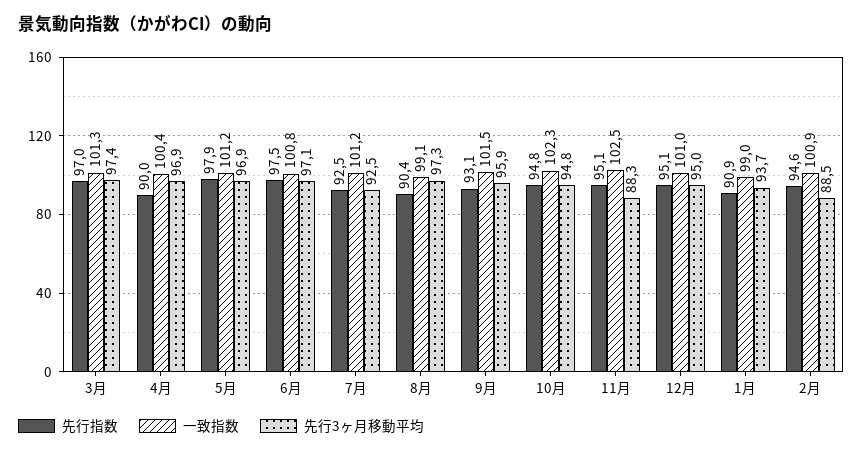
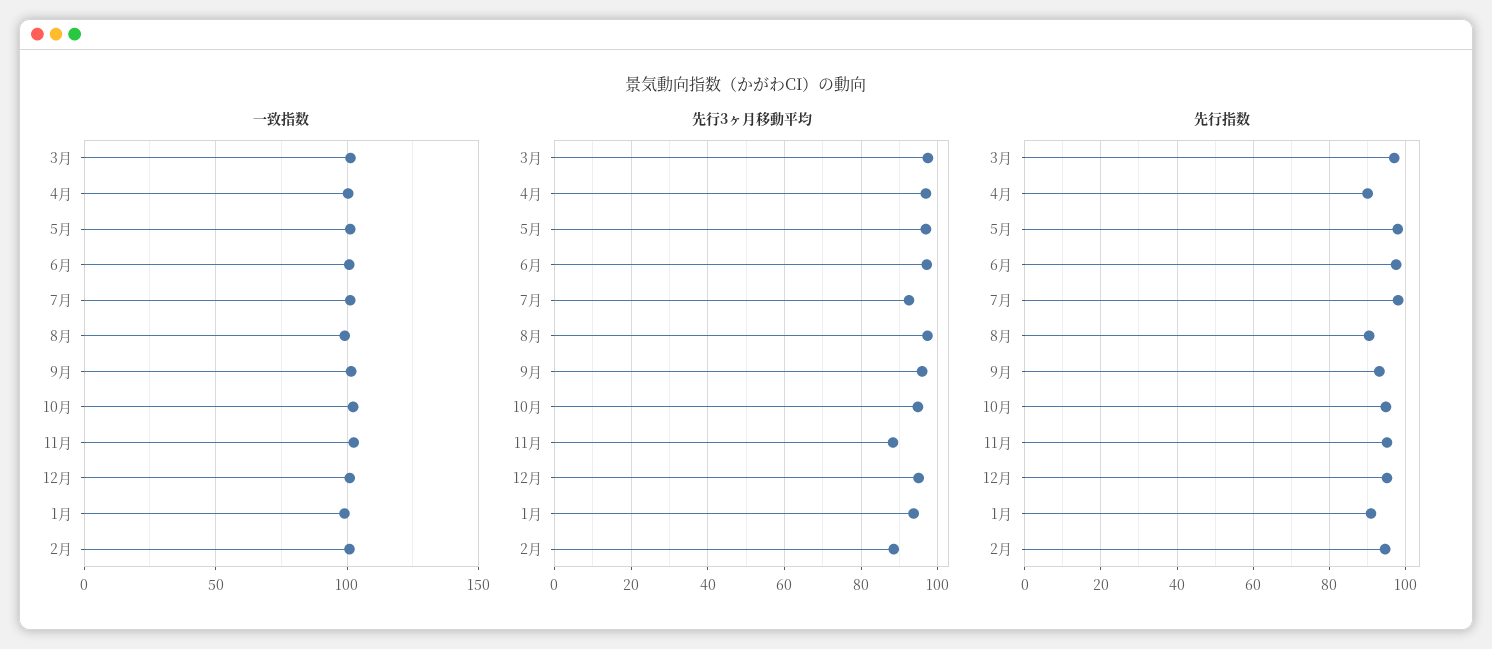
  {
    "先行指数": {
      "3月": 97,
      "4月": 90,
      "5月": 97.9,
      "6月": 97.5,
-     "7月": 92.5,
+     "7月": 98,
      "8月": 90.4,
      "9月": 93.1,
      "10月": 94.8,
      "11月": 95.1,
      "12月": 95.1,
      "1月": 90.9,
      "2月": 94.6
    },
    "一致指数": {
      "3月": 101.3,
      "4月": 100.4,
      "5月": 101.2,
      "6月": 100.8,
      "7月": 101.2,
      "8月": 99.1,
      "9月": 101.5,
      "10月": 102.3,
      "11月": 102.5,
      "12月": 101,
      "1月": 99,
      "2月": 100.9
    },
    "先行3ヶ月移動平均": {
      "3月": 97.4,
      "4月": 96.9,
      "5月": 96.9,
      "6月": 97.1,
      "7月": 92.5,
      "8月": 97.3,
      "9月": 95.9,
      "10月": 94.8,
      "11月": 88.3,
      "12月": 95,
      "1月": 93.7,
      "2月": 88.5
    }
  }

